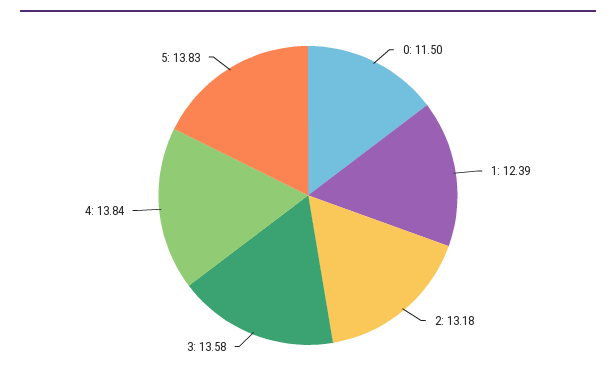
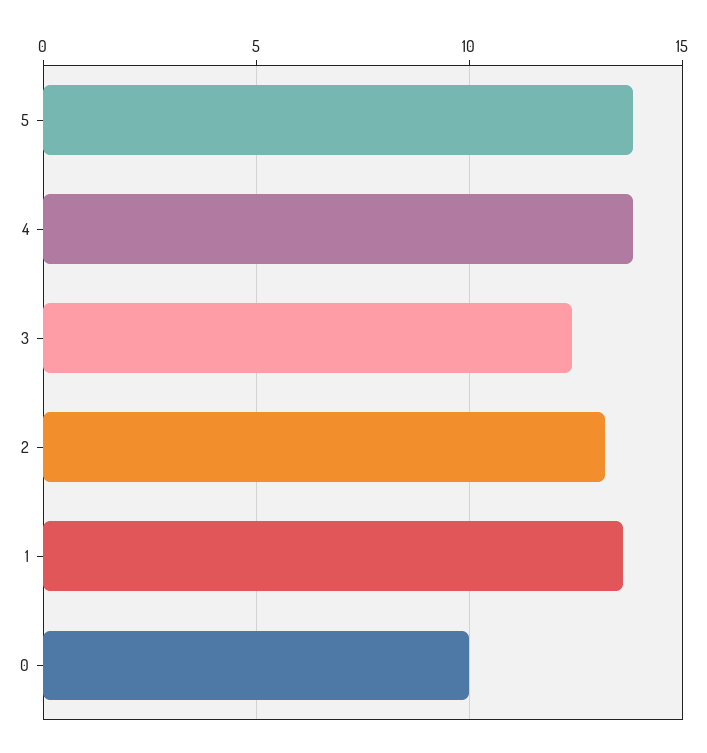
  {
-   "0": 11.5,
+   "0": 10,
-   "1": 12.39,
+   "1": 13.5,
    "2": 13.18,
-   "3": 13.58,
+   "3": 12.5,
    "4": 13.84,
    "5": 13.83
  }

